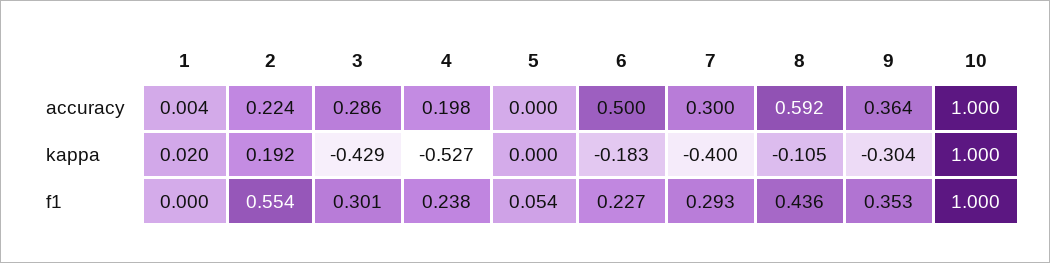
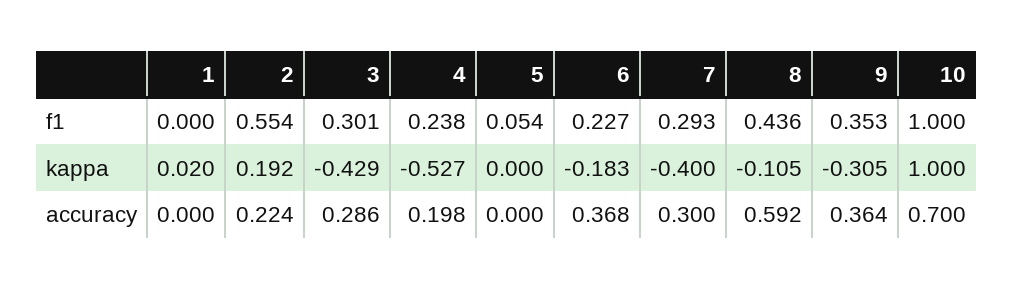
  {
    "1": {
-     "accuracy": 0.004,
+     "accuracy": 0,
      "kappa": 0.02,
      "f1": 0
    },
    "2": {
      "accuracy": 0.224,
      "kappa": 0.192,
      "f1": 0.554
    },
    "3": {
      "accuracy": 0.286,
      "kappa": -0.429,
      "f1": 0.301
    },
    "4": {
      "accuracy": 0.198,
      "kappa": -0.527,
      "f1": 0.238
    },
    "5": {
      "accuracy": 0,
      "kappa": 0,
      "f1": 0.054
    },
    "6": {
-     "accuracy": 0.5,
+     "accuracy": 0.368,
      "kappa": -0.183,
      "f1": 0.227
    },
    "7": {
      "accuracy": 0.3,
      "kappa": -0.4,
      "f1": 0.293
    },
    "8": {
      "accuracy": 0.592,
      "kappa": -0.105,
      "f1": 0.436
    },
    "9": {
      "accuracy": 0.364,
-     "kappa": -0.304,
+     "kappa": -0.305,
      "f1": 0.353
    },
    "10": {
-     "accuracy": 1,
+     "accuracy": 0.7,
      "kappa": 1,
      "f1": 1
    }
  }

